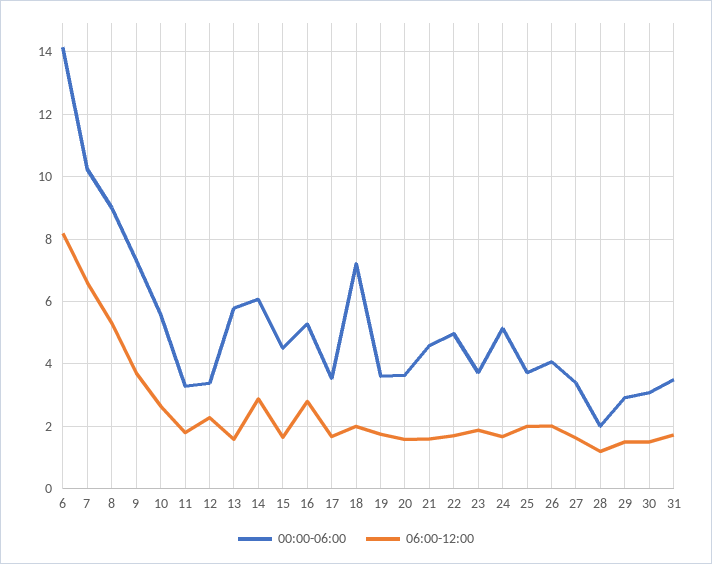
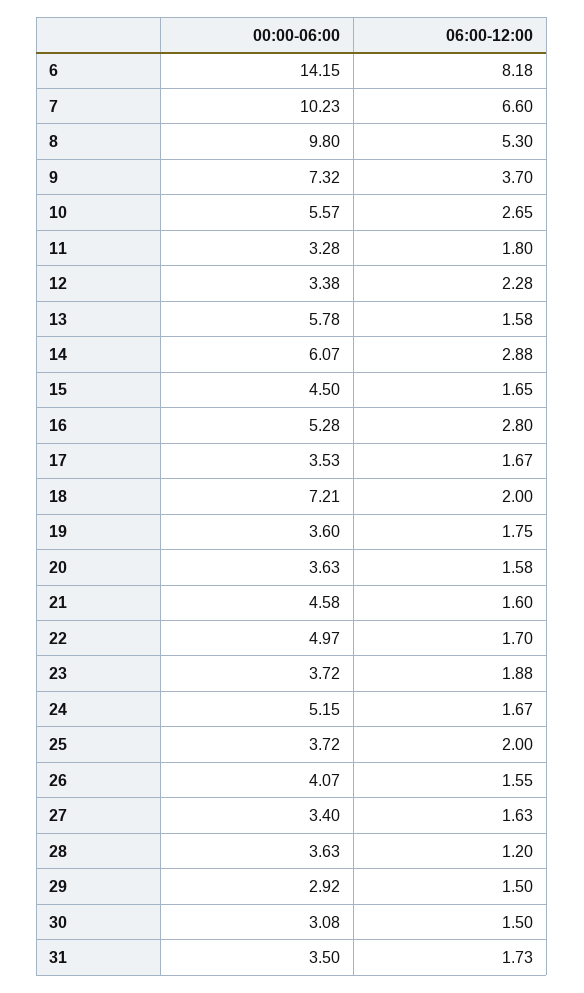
  {
    "00:00-06:00": {
      "6": 14.15,
      "7": 10.23,
-     "8": 9,
+     "8": 9.8,
      "9": 7.32,
      "10": 5.57,
      "11": 3.28,
      "12": 3.38,
      "13": 5.78,
      "14": 6.07,
      "15": 4.5,
      "16": 5.28,
      "17": 3.53,
      "18": 7.21,
      "19": 3.6,
      "20": 3.63,
      "21": 4.58,
      "22": 4.97,
      "23": 3.72,
      "24": 5.15,
      "25": 3.72,
      "26": 4.07,
      "27": 3.4,
-     "28": 2,
+     "28": 3.63,
      "29": 2.92,
      "30": 3.08,
      "31": 3.5
    },
    "06:00-12:00": {
      "6": 8.18,
      "7": 6.6,
      "8": 5.3,
      "9": 3.7,
      "10": 2.65,
      "11": 1.8,
      "12": 2.28,
      "13": 1.58,
      "14": 2.88,
      "15": 1.65,
      "16": 2.8,
      "17": 1.67,
      "18": 2,
      "19": 1.75,
      "20": 1.58,
      "21": 1.6,
      "22": 1.7,
      "23": 1.88,
      "24": 1.67,
      "25": 2,
-     "26": 2,
+     "26": 1.55,
      "27": 1.63,
      "28": 1.2,
      "29": 1.5,
      "30": 1.5,
      "31": 1.73
    }
  }

